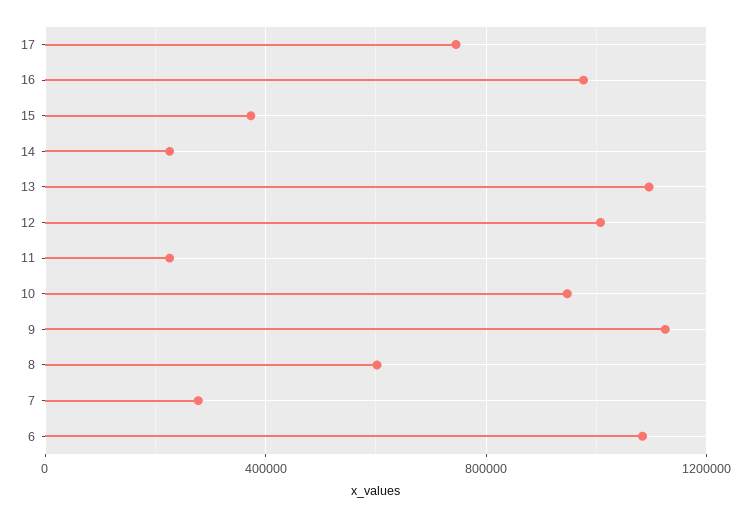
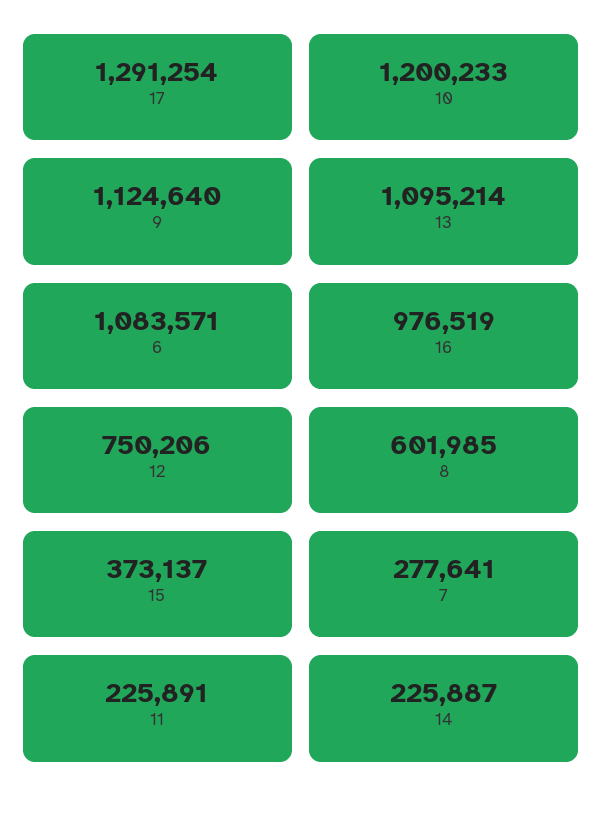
  {
-   "17": 750000,
+   "17": 1291254,
    "16": 976519,
    "15": 373137,
    "14": 225887,
    "13": 1095214,
-   "12": 1000000,
+   "12": 750206,
    "11": 225891,
-   "10": 950000,
+   "10": 1200233,
    "9": 1124640,
    "8": 601985,
    "7": 277641,
    "6": 1083571
  }

